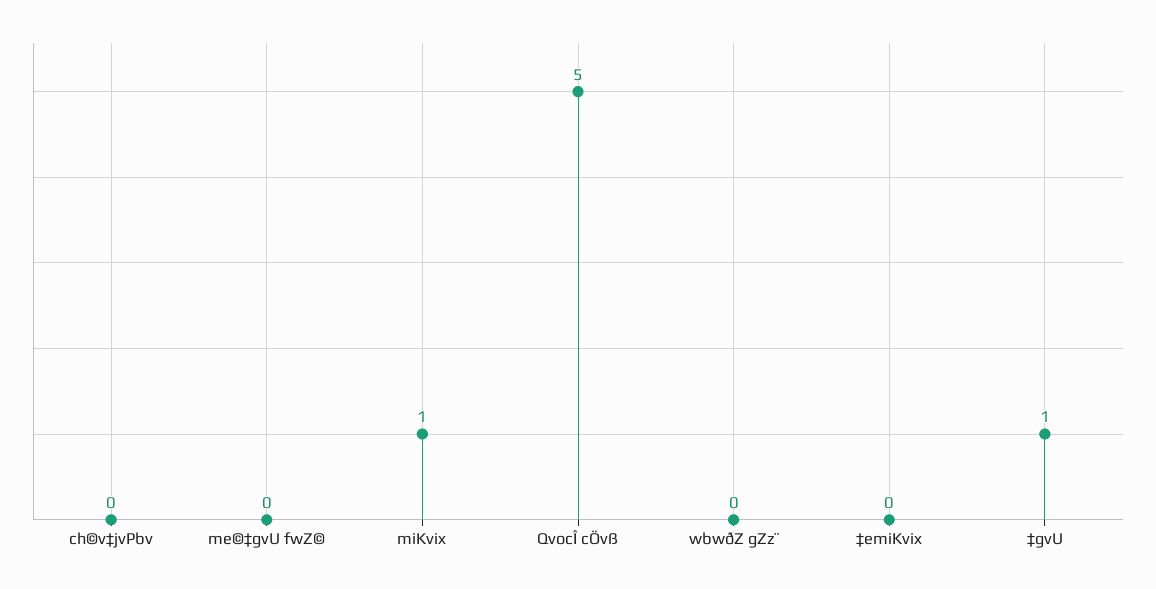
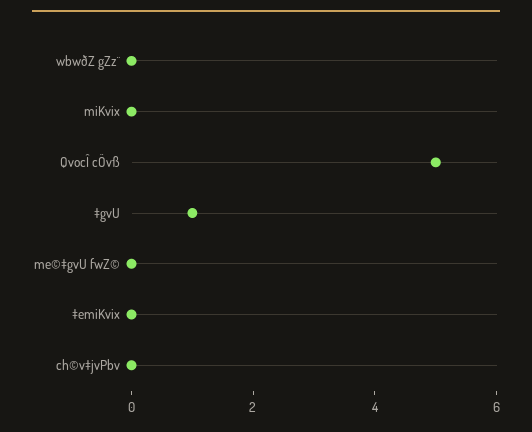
  {
    "ch©v‡jvPbv": 0,
    "me©‡gvU fwZ©": 0,
-   "miKvix": 1,
+   "miKvix": 0,
    "QvocÎ cÖvß": 5,
    "wbwðZ gZz¨": 0,
    "‡emiKvix": 0,
    "‡gvU": 1
  }

